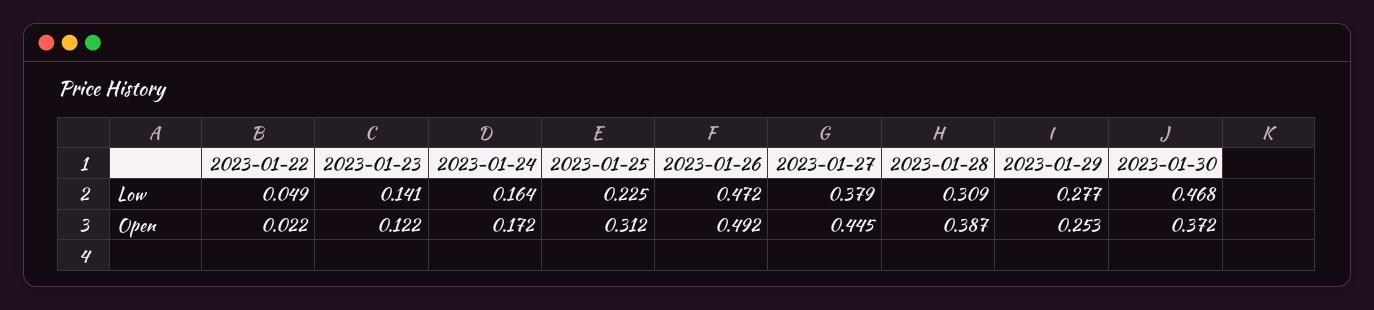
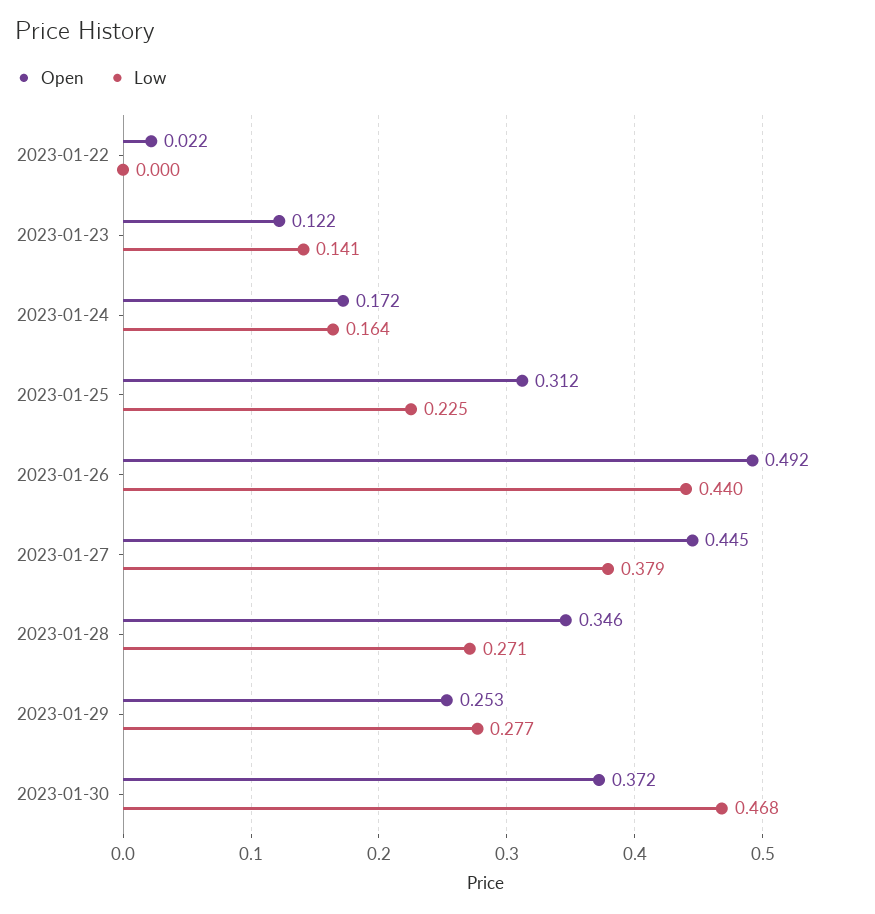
  {
    "Low": {
-     "2023-01-22": 0.049,
+     "2023-01-22": 0,
      "2023-01-23": 0.141,
      "2023-01-24": 0.164,
      "2023-01-25": 0.225,
-     "2023-01-26": 0.472,
+     "2023-01-26": 0.44,
      "2023-01-27": 0.379,
-     "2023-01-28": 0.309,
+     "2023-01-28": 0.271,
      "2023-01-29": 0.277,
      "2023-01-30": 0.468
    },
    "Open": {
      "2023-01-22": 0.022,
      "2023-01-23": 0.122,
      "2023-01-24": 0.172,
      "2023-01-25": 0.312,
      "2023-01-26": 0.492,
      "2023-01-27": 0.445,
-     "2023-01-28": 0.387,
+     "2023-01-28": 0.346,
      "2023-01-29": 0.253,
      "2023-01-30": 0.372
    }
  }

